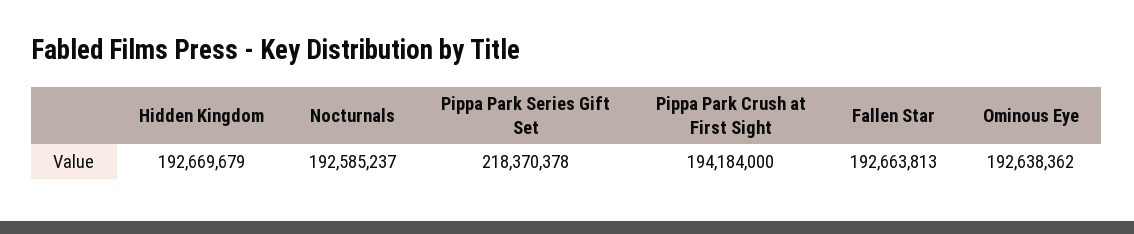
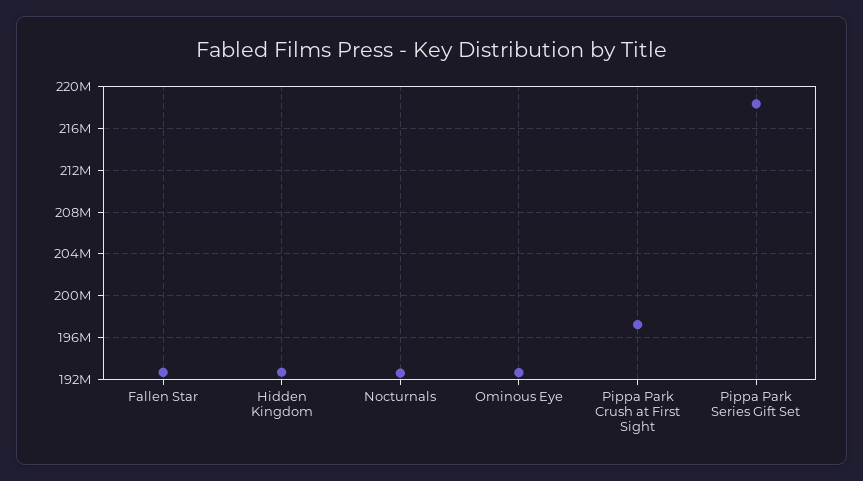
  {
    "Hidden Kingdom": 192669679,
    "Nocturnals": 192585237,
    "Pippa Park Series Gift Set": 218370378,
-   "Pippa Park Crush at First Sight": 194184000,
+   "Pippa Park Crush at First Sight": 197000000,
    "Fallen Star": 192663813,
    "Ominous Eye": 192638362
  }

